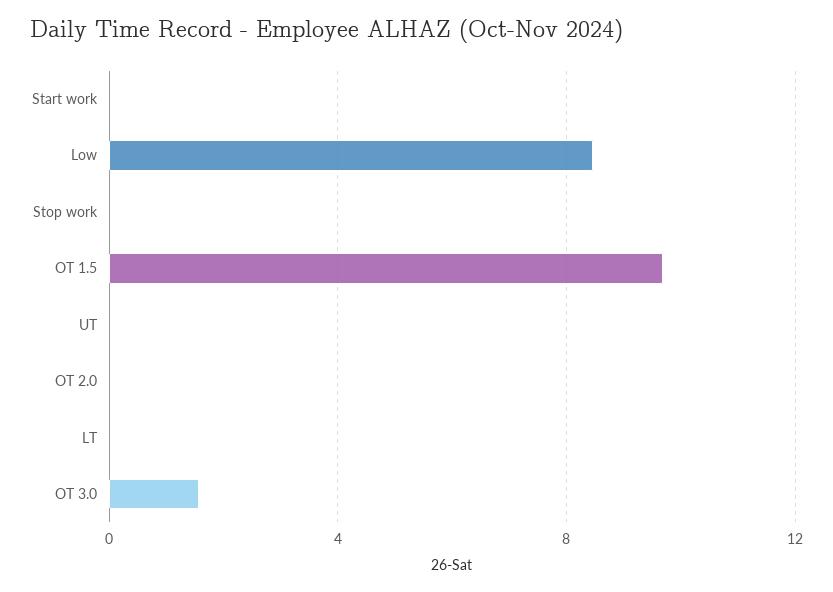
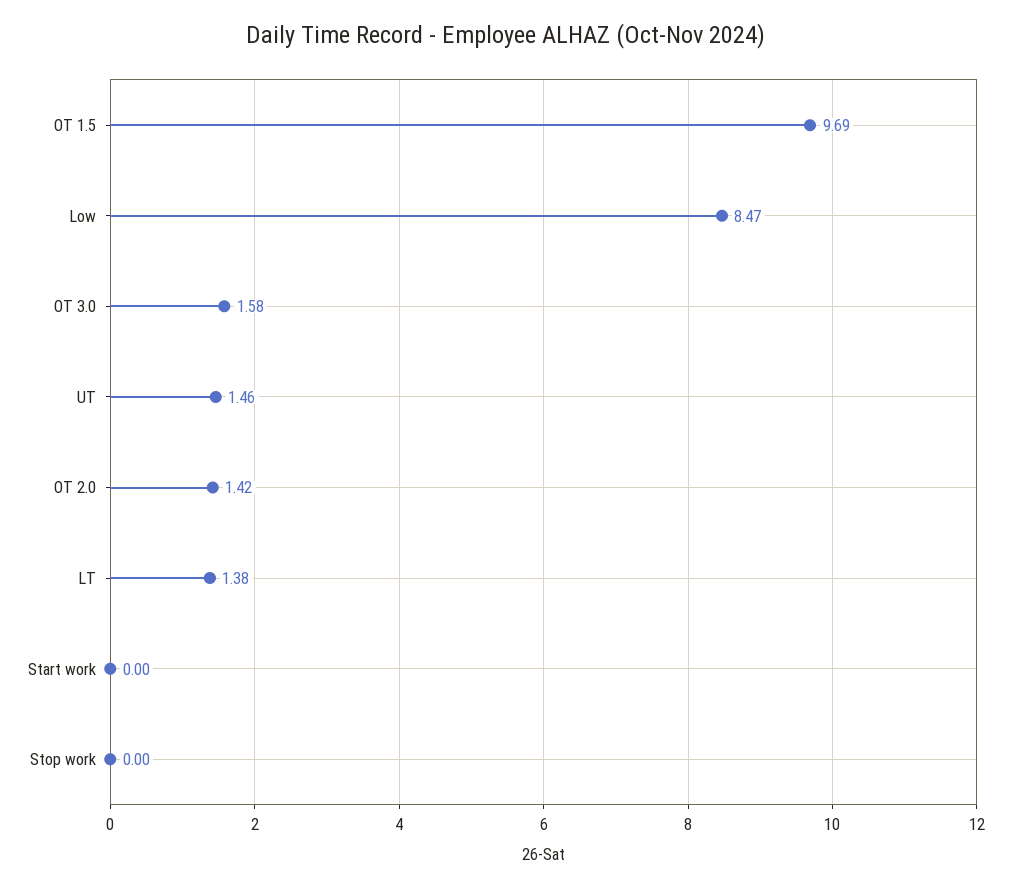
  {
    "Start work": 0,
    "Low": 8.47,
    "Stop work": 0,
    "OT 1.5": 9.69,
-   "UT": 0,
+   "UT": 1.46,
-   "OT 2.0": 0,
+   "OT 2.0": 1.42,
-   "LT": 0,
+   "LT": 1.38,
    "OT 3.0": 1.58
  }

